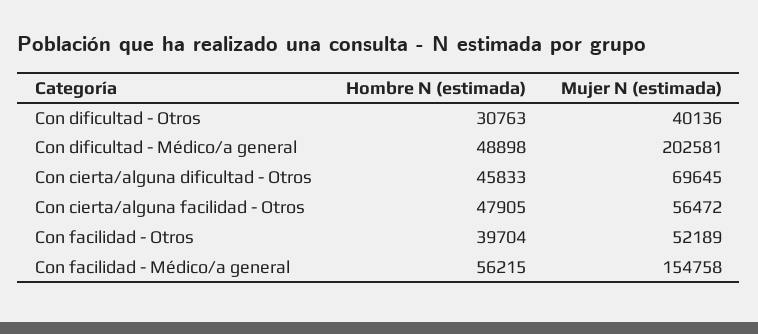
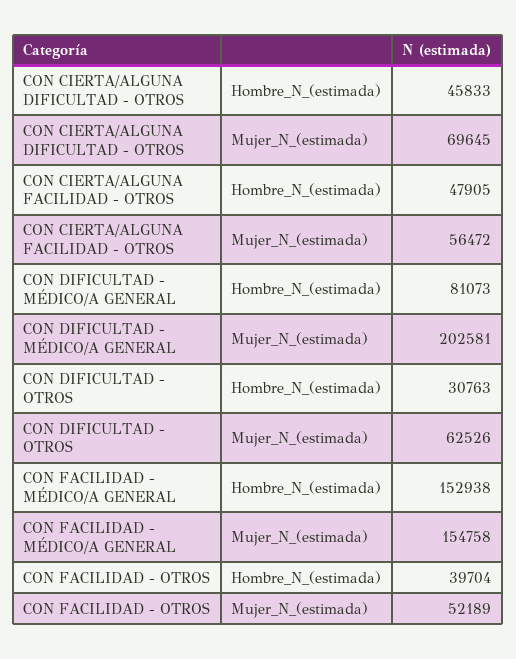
  {
    "Hombre N (estimada)": {
      "Con dificultad - Otros": 30763,
-     "Con dificultad - Médico/a general": 48898,
+     "Con dificultad - Médico/a general": 81073,
      "Con cierta/alguna dificultad - Otros": 45833,
      "Con cierta/alguna facilidad - Otros": 47905,
      "Con facilidad - Otros": 39704,
-     "Con facilidad - Médico/a general": 56215
+     "Con facilidad - Médico/a general": 152938
    },
    "Mujer N (estimada)": {
-     "Con dificultad - Otros": 40136,
+     "Con dificultad - Otros": 62526,
      "Con dificultad - Médico/a general": 202581,
      "Con cierta/alguna dificultad - Otros": 69645,
      "Con cierta/alguna facilidad - Otros": 56472,
      "Con facilidad - Otros": 52189,
      "Con facilidad - Médico/a general": 154758
    }
  }

